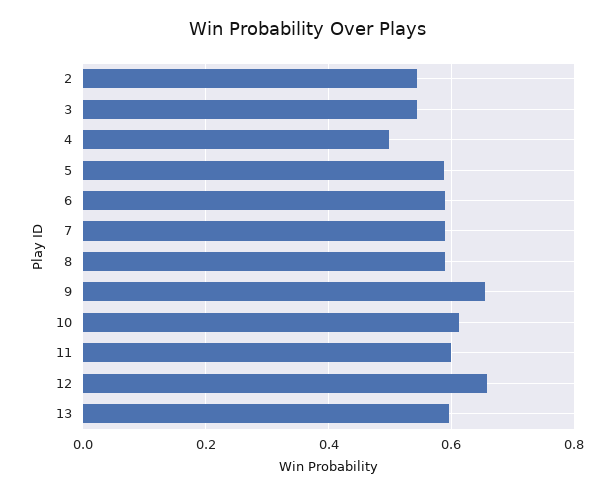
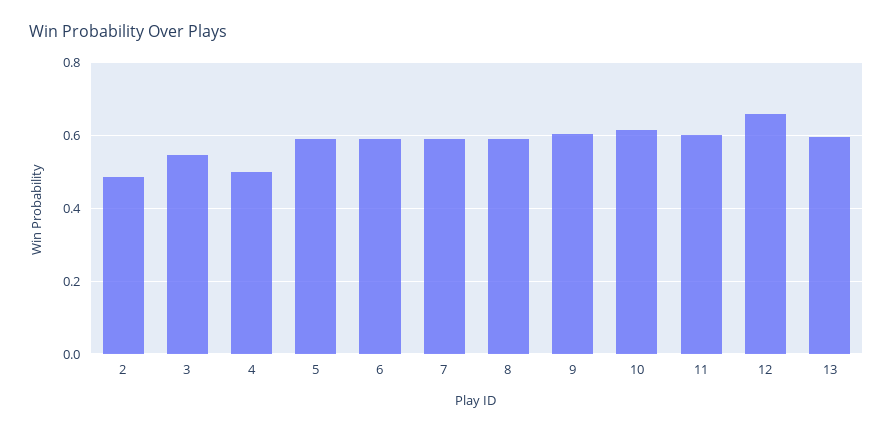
  {
-   "2": 0.54,
+   "2": 0.48,
    "3": 0.54,
    "4": 0.5,
    "5": 0.58,
    "6": 0.58,
    "7": 0.58,
    "8": 0.6,
-   "9": 0.66,
+   "9": 0.6,
    "10": 0.62,
    "11": 0.6,
    "12": 0.66,
    "13": 0.6
  }

